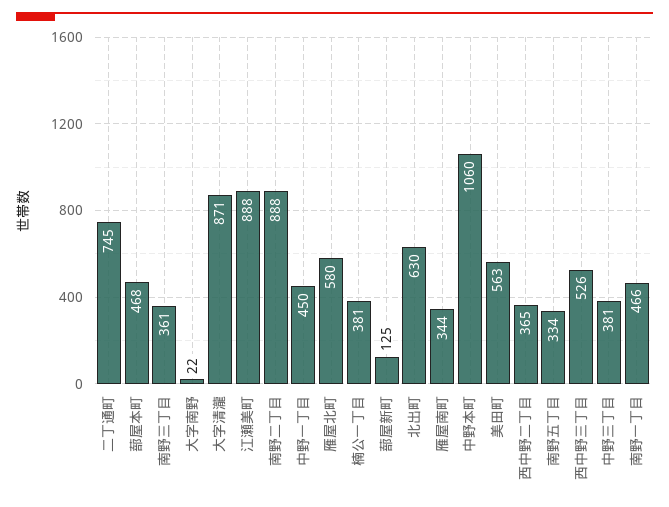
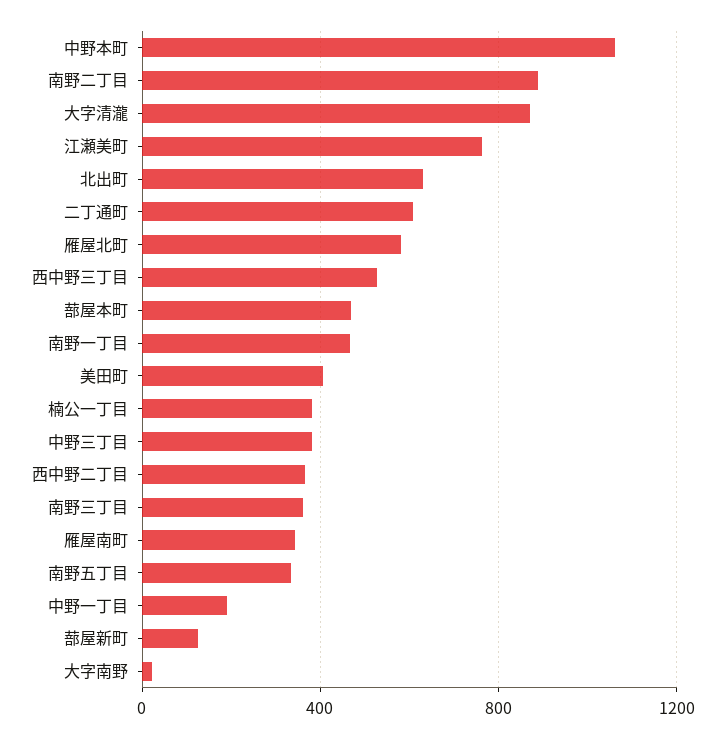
  {
-   "二丁通町": 745,
+   "二丁通町": 600,
    "蔀屋本町": 468,
    "南野三丁目": 361,
    "大字南野": 22,
    "大字清瀧": 871,
-   "江瀬美町": 888,
+   "江瀬美町": 750,
    "南野二丁目": 888,
-   "中野一丁目": 450,
+   "中野一丁目": 200,
    "雁屋北町": 580,
    "楠公一丁目": 381,
    "蔀屋新町": 125,
    "北出町": 630,
    "雁屋南町": 344,
    "中野本町": 1060,
-   "美田町": 563,
+   "美田町": 400,
    "西中野二丁目": 365,
    "南野五丁目": 334,
    "西中野三丁目": 526,
    "中野三丁目": 381,
    "南野一丁目": 466
  }

